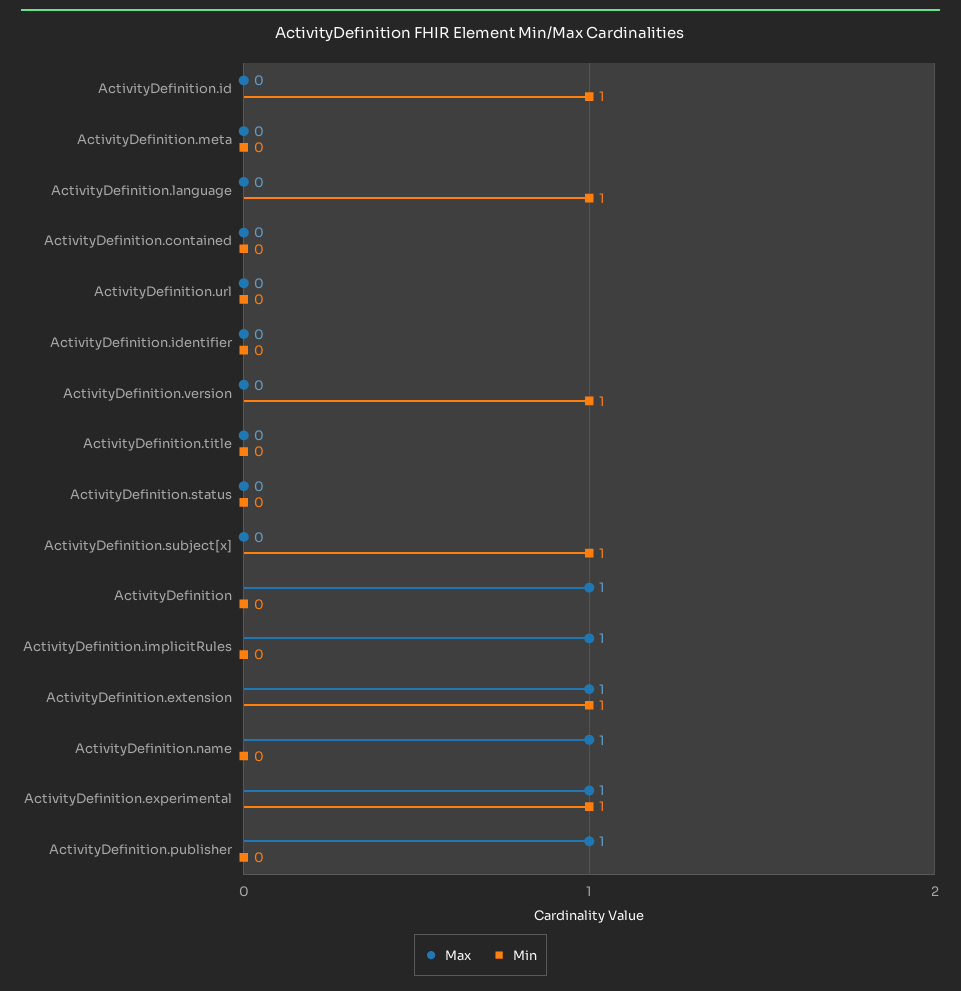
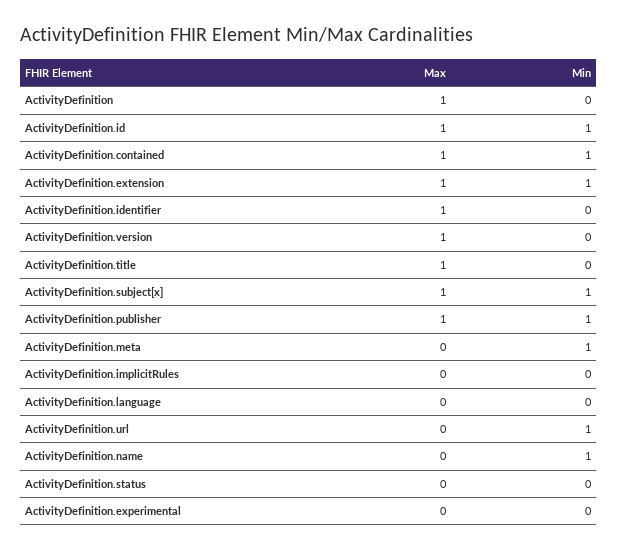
  {
    "Max": {
-     "ActivityDefinition.id": 0,
+     "ActivityDefinition.id": 1,
      "ActivityDefinition.meta": 0,
      "ActivityDefinition.language": 0,
-     "ActivityDefinition.contained": 0,
+     "ActivityDefinition.contained": 1,
      "ActivityDefinition.url": 0,
-     "ActivityDefinition.identifier": 0,
+     "ActivityDefinition.identifier": 1,
-     "ActivityDefinition.version": 0,
+     "ActivityDefinition.version": 1,
-     "ActivityDefinition.title": 0,
+     "ActivityDefinition.title": 1,
      "ActivityDefinition.status": 0,
-     "ActivityDefinition.subject[x]": 0,
+     "ActivityDefinition.subject[x]": 1,
      "ActivityDefinition": 1,
-     "ActivityDefinition.implicitRules": 1,
+     "ActivityDefinition.implicitRules": 0,
      "ActivityDefinition.extension": 1,
-     "ActivityDefinition.name": 1,
+     "ActivityDefinition.name": 0,
-     "ActivityDefinition.experimental": 1,
+     "ActivityDefinition.experimental": 0,
      "ActivityDefinition.publisher": 1
    },
    "Min": {
      "ActivityDefinition.id": 1,
-     "ActivityDefinition.meta": 0,
+     "ActivityDefinition.meta": 1,
-     "ActivityDefinition.language": 1,
+     "ActivityDefinition.language": 0,
-     "ActivityDefinition.contained": 0,
+     "ActivityDefinition.contained": 1,
-     "ActivityDefinition.url": 0,
+     "ActivityDefinition.url": 1,
      "ActivityDefinition.identifier": 0,
-     "ActivityDefinition.version": 1,
+     "ActivityDefinition.version": 0,
      "ActivityDefinition.title": 0,
      "ActivityDefinition.status": 0,
      "ActivityDefinition.subject[x]": 1,
      "ActivityDefinition": 0,
      "ActivityDefinition.implicitRules": 0,
      "ActivityDefinition.extension": 1,
-     "ActivityDefinition.name": 0,
+     "ActivityDefinition.name": 1,
-     "ActivityDefinition.experimental": 1,
+     "ActivityDefinition.experimental": 0,
-     "ActivityDefinition.publisher": 0
+     "ActivityDefinition.publisher": 1
    }
  }

